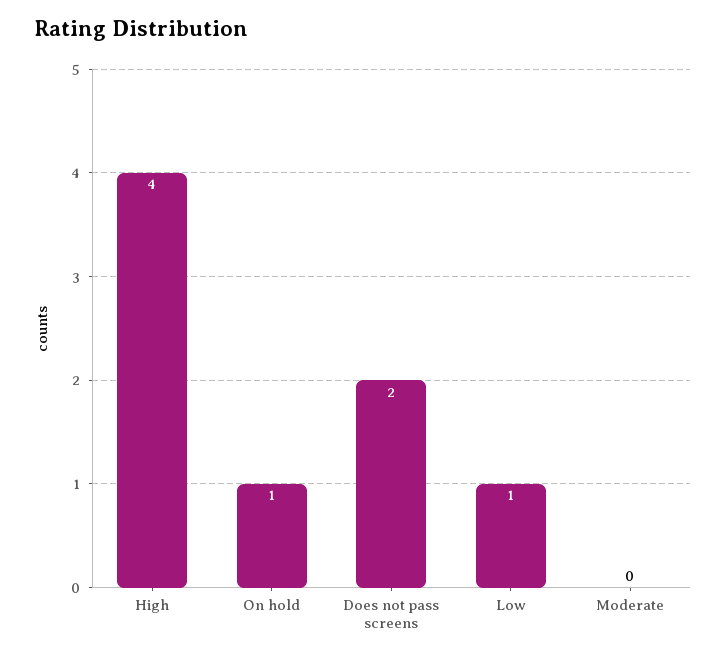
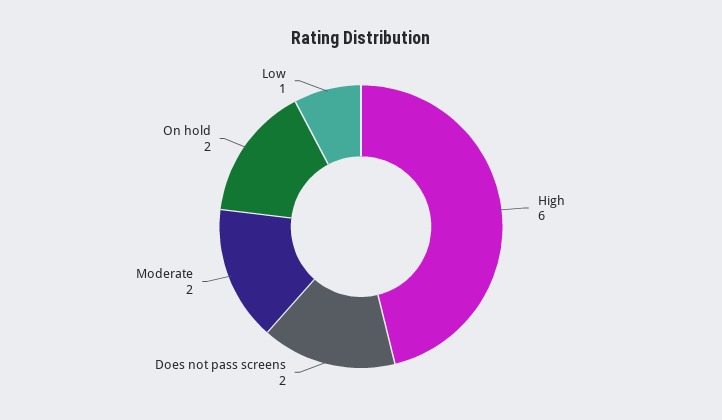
  {
-   "High": 4,
+   "High": 6,
-   "On hold": 1,
+   "On hold": 2,
    "Does not pass screens": 2,
    "Low": 1,
-   "Moderate": 0
+   "Moderate": 2
  }

